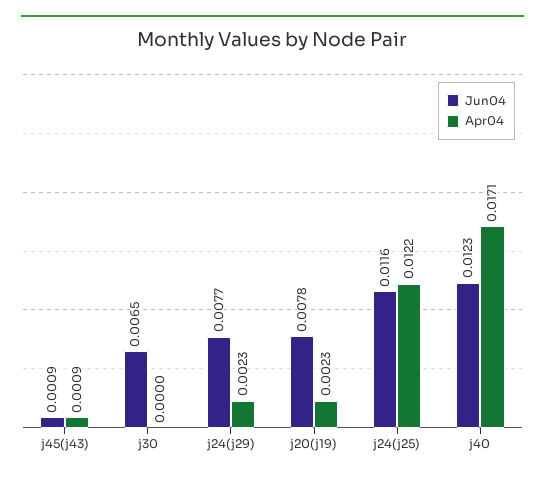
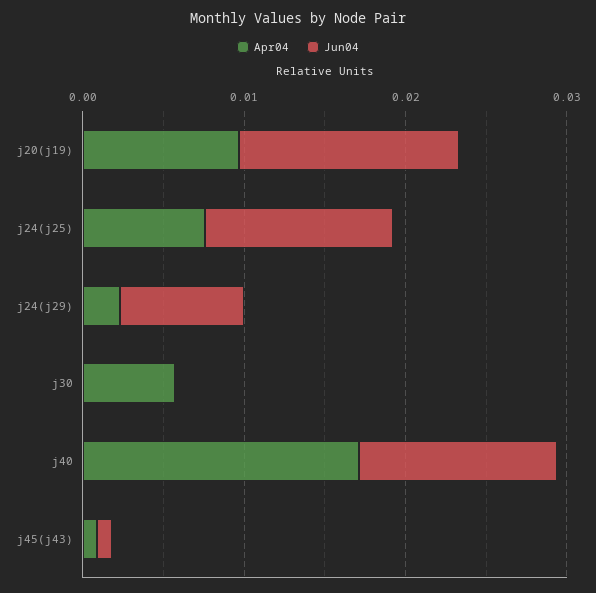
  {
    "Jun04": {
      "j45(j43)": 0.0009,
-     "j30": 0.0065,
+     "j30": 0,
      "j24(j29)": 0.0077,
-     "j20(j19)": 0.0078,
+     "j20(j19)": 0.014,
      "j24(j25)": 0.0116,
      "j40": 0.0123
    },
    "Apr04": {
      "j45(j43)": 0.0009,
-     "j30": 0,
+     "j30": 0.006,
      "j24(j29)": 0.0023,
-     "j20(j19)": 0.0023,
+     "j20(j19)": 0.01,
-     "j24(j25)": 0.0122,
+     "j24(j25)": 0.008,
      "j40": 0.0171
    }
  }

